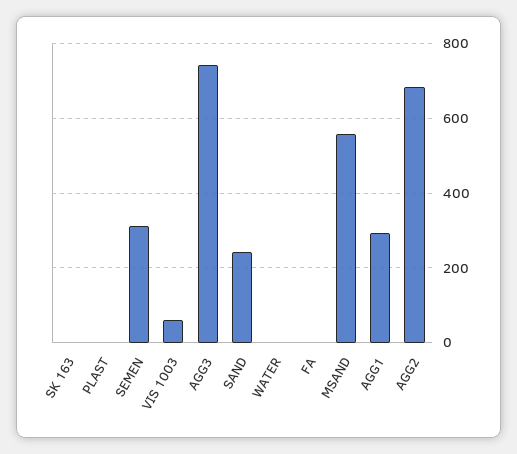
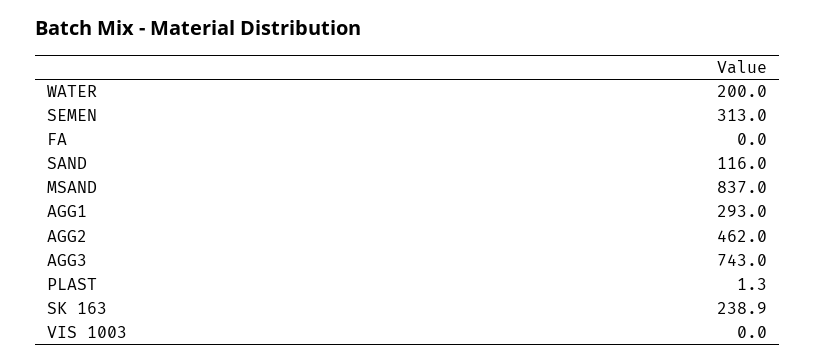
  {
-   "SK 163": 0,
+   "SK 163": 238.9,
    "PLAST": 1.3,
    "SEMEN": 313,
-   "VIS 1003": 60,
+   "VIS 1003": 0,
    "AGG3": 743,
-   "SAND": 240,
+   "SAND": 116,
-   "WATER": 0,
+   "WATER": 200,
    "FA": 0,
-   "MSAND": 560,
+   "MSAND": 837,
    "AGG1": 293,
-   "AGG2": 680
+   "AGG2": 462
  }

